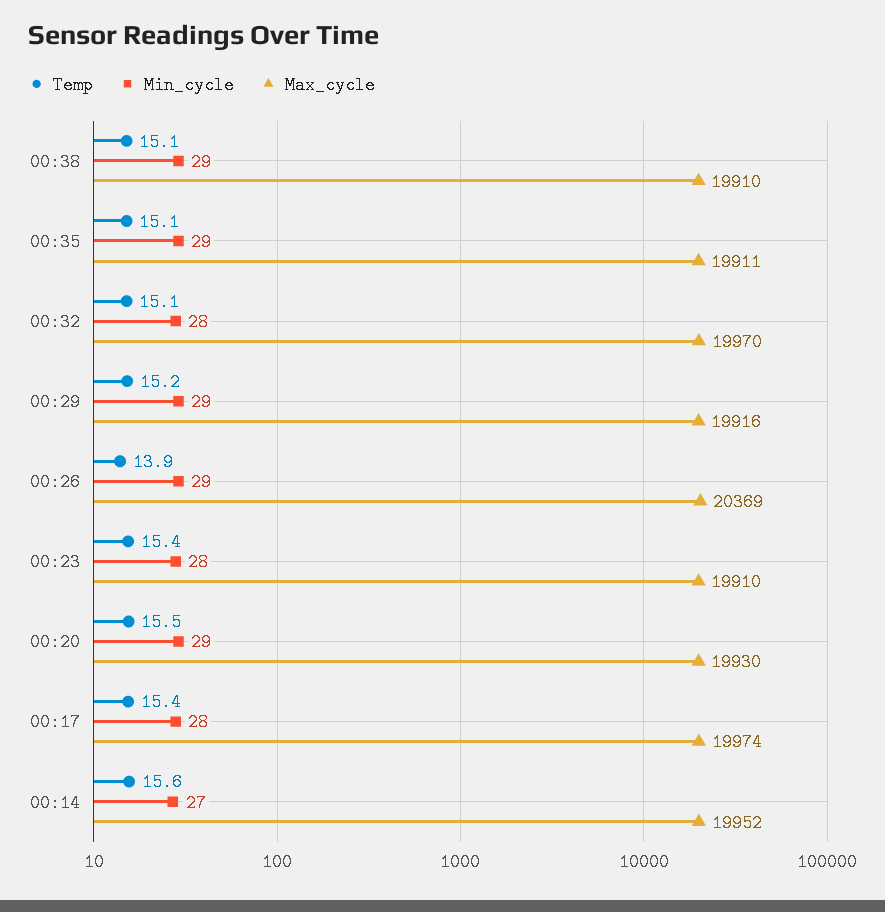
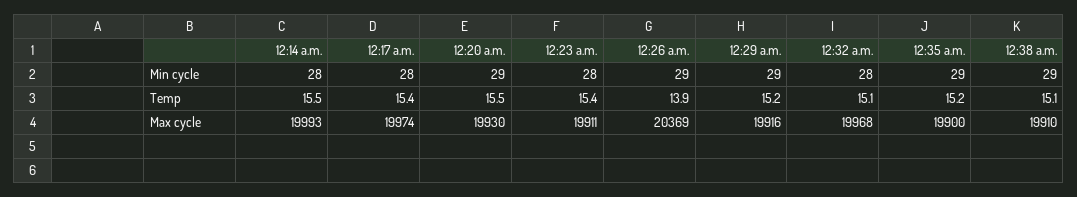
  {
    "Temp": {
      "00:38": 15.1,
-     "00:35": 15.1,
+     "00:35": 15.2,
      "00:32": 15.1,
      "00:29": 15.2,
      "00:26": 13.9,
      "00:23": 15.4,
      "00:20": 15.5,
      "00:17": 15.4,
-     "00:14": 15.6
+     "00:14": 15.5
    },
    "Min_cycle": {
      "00:38": 29,
      "00:35": 29,
      "00:32": 28,
      "00:29": 29,
      "00:26": 29,
      "00:23": 28,
      "00:20": 29,
      "00:17": 28,
-     "00:14": 27
+     "00:14": 28
    },
    "Max_cycle": {
      "00:38": 19910,
-     "00:35": 19911,
+     "00:35": 19900,
-     "00:32": 19970,
+     "00:32": 19968,
      "00:29": 19916,
      "00:26": 20369,
-     "00:23": 19910,
+     "00:23": 19911,
      "00:20": 19930,
      "00:17": 19974,
-     "00:14": 19952
+     "00:14": 19993
    }
  }

